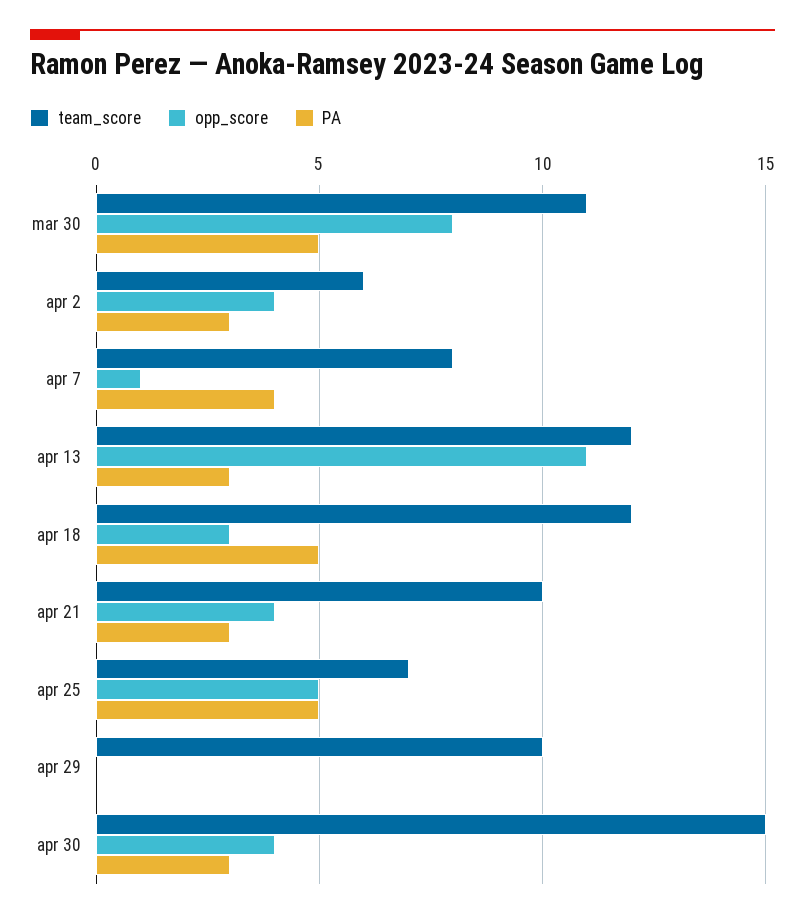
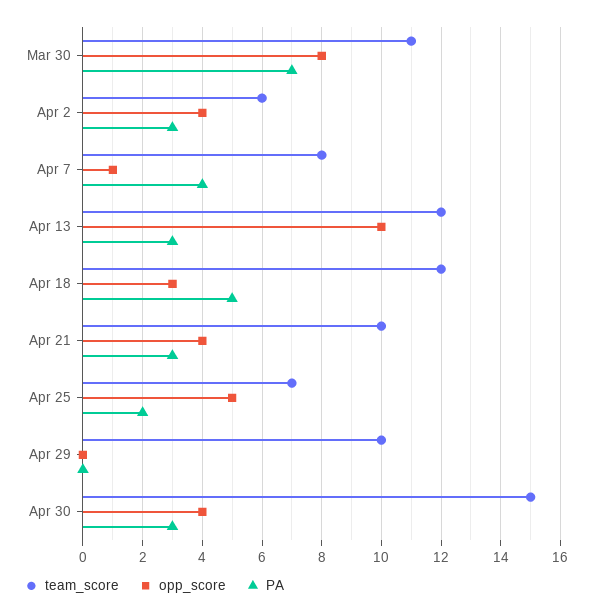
  {
    "team_score": {
      "mar 30": 11,
      "apr 2": 6,
      "apr 7": 8,
      "apr 13": 12,
      "apr 18": 12,
      "apr 21": 10,
      "apr 25": 7,
      "apr 29": 10,
      "apr 30": 15
    },
    "opp_score": {
      "mar 30": 8,
      "apr 2": 4,
      "apr 7": 1,
-     "apr 13": 11,
+     "apr 13": 10,
      "apr 18": 3,
      "apr 21": 4,
      "apr 25": 5,
      "apr 29": 0,
      "apr 30": 4
    },
    "PA": {
-     "mar 30": 5,
+     "mar 30": 7,
      "apr 2": 3,
      "apr 7": 4,
      "apr 13": 3,
      "apr 18": 5,
      "apr 21": 3,
-     "apr 25": 5,
+     "apr 25": 2,
      "apr 29": 0,
      "apr 30": 3
    }
  }

